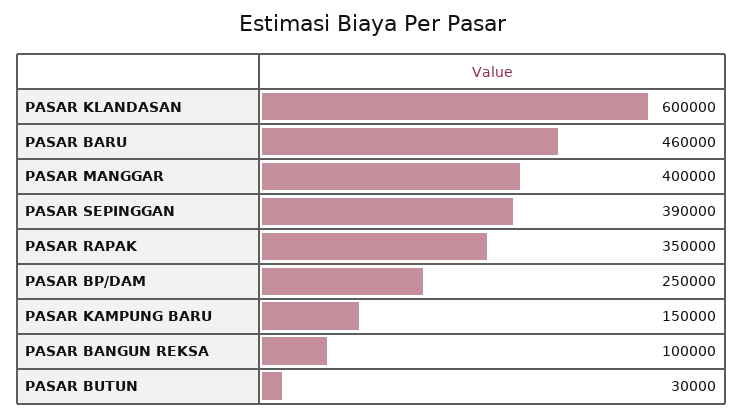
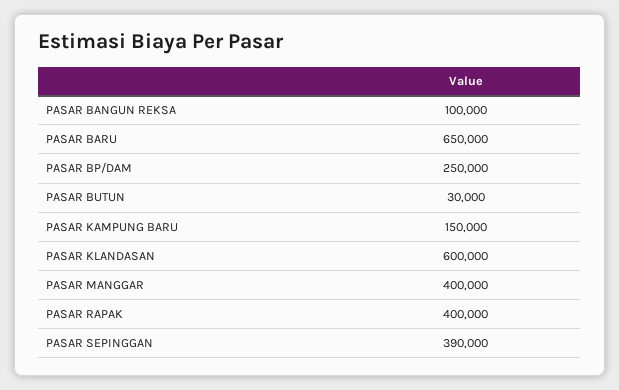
  {
    "PASAR KLANDASAN": 600000,
-   "PASAR BARU": 460000,
+   "PASAR BARU": 650000,
    "PASAR MANGGAR": 400000,
    "PASAR SEPINGGAN": 390000,
-   "PASAR RAPAK": 350000,
+   "PASAR RAPAK": 400000,
    "PASAR BP/DAM": 250000,
    "PASAR KAMPUNG BARU": 150000,
    "PASAR BANGUN REKSA": 100000,
    "PASAR BUTUN": 30000
  }

